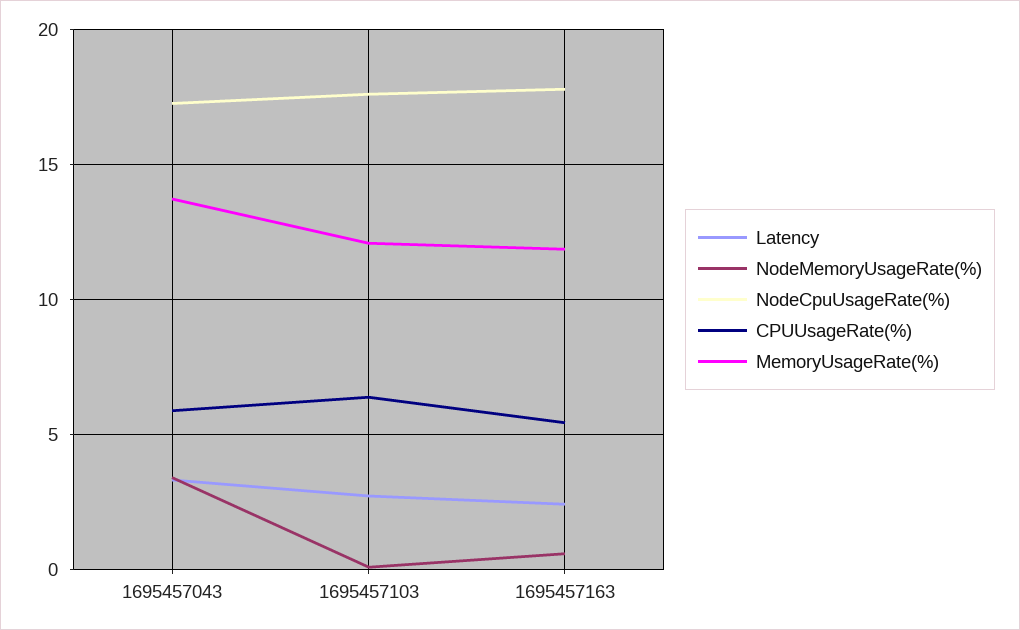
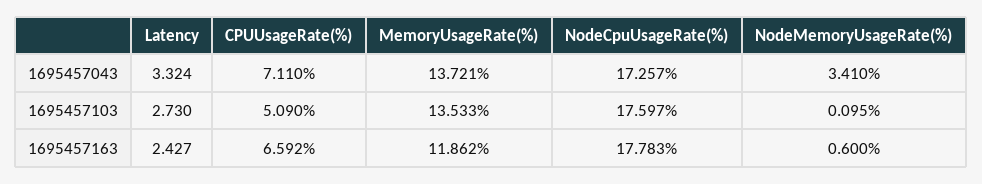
  {
    "Latency": {
      "1695457043": 3.324,
      "1695457103": 2.73,
      "1695457163": 2.427
    },
    "NodeMemoryUsageRate(%)": {
      "1695457043": 3.41,
      "1695457103": 0.095,
      "1695457163": 0.6
    },
    "NodeCpuUsageRate(%)": {
      "1695457043": 17.257,
      "1695457103": 17.597,
      "1695457163": 17.783
    },
    "CPUUsageRate(%)": {
-     "1695457043": 6,
+     "1695457043": 7.11,
-     "1695457103": 6.5,
+     "1695457103": 5.09,
-     "1695457163": 5.5
+     "1695457163": 6.592
    },
    "MemoryUsageRate(%)": {
      "1695457043": 13.721,
-     "1695457103": 12,
+     "1695457103": 13.533,
      "1695457163": 11.862
    }
  }

